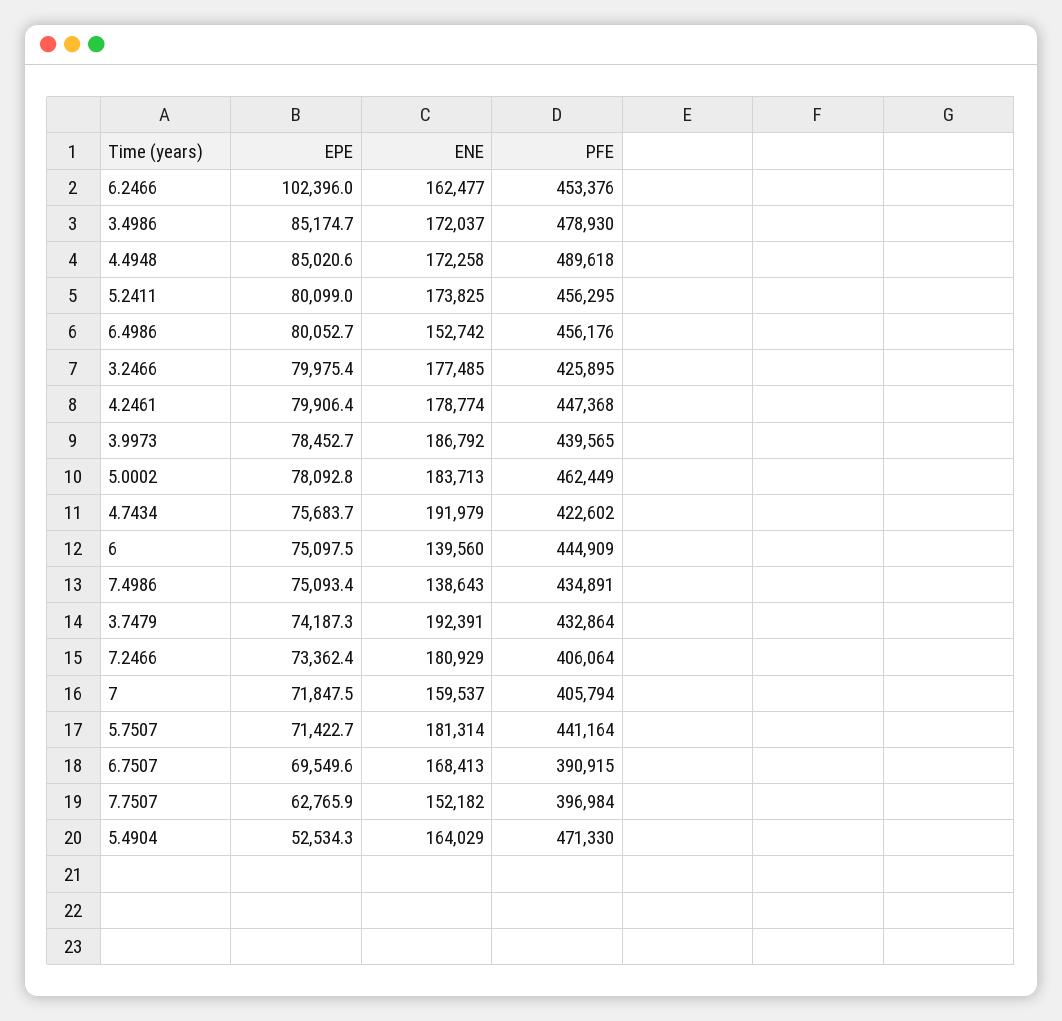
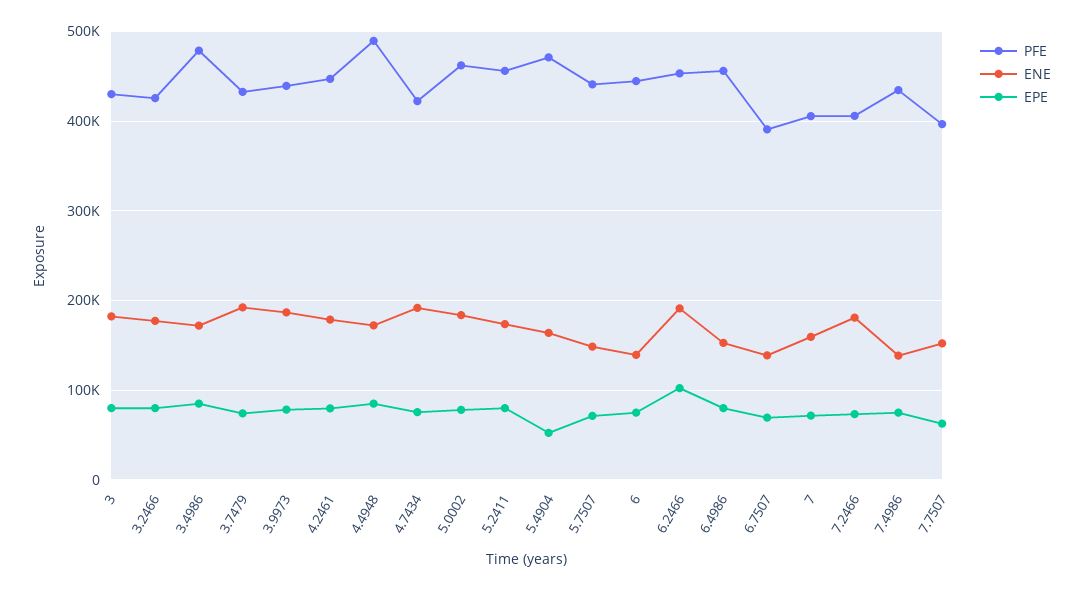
  {
    "EPE": {
      "6.2466": 102396,
      "3.4986": 85174.7,
      "4.4948": 85020.6,
      "5.2411": 80099,
      "6.4986": 80052.7,
      "3.2466": 79975.4,
      "4.2461": 79906.4,
      "3.9973": 78452.7,
      "5.0002": 78092.8,
      "4.7434": 75683.7,
      "6": 75097.5,
      "7.4986": 75093.4,
      "3.7479": 74187.3,
      "7.2466": 73362.4,
      "7": 71847.5,
      "5.7507": 71422.7,
      "6.7507": 69549.6,
      "7.7507": 62765.9,
-     "5.4904": 52534.3
+     "5.4904": 52534.3,
+     "3": 80000
    },
    "ENE": {
-     "6.2466": 162477,
+     "6.2466": 190000,
      "3.4986": 172037,
      "4.4948": 172258,
      "5.2411": 173825,
      "6.4986": 152742,
      "3.2466": 177485,
      "4.2461": 178774,
      "3.9973": 186792,
      "5.0002": 183713,
      "4.7434": 191979,
      "6": 139560,
      "7.4986": 138643,
      "3.7479": 192391,
      "7.2466": 180929,
      "7": 159537,
-     "5.7507": 181314,
+     "5.7507": 150000,
-     "6.7507": 168413,
+     "6.7507": 140000,
      "7.7507": 152182,
-     "5.4904": 164029
+     "5.4904": 164029,
+     "3": 180000
    },
    "PFE": {
      "6.2466": 453376,
      "3.4986": 478930,
      "4.4948": 489618,
      "5.2411": 456295,
      "6.4986": 456176,
      "3.2466": 425895,
      "4.2461": 447368,
      "3.9973": 439565,
      "5.0002": 462449,
      "4.7434": 422602,
      "6": 444909,
      "7.4986": 434891,
      "3.7479": 432864,
      "7.2466": 406064,
      "7": 405794,
      "5.7507": 441164,
      "6.7507": 390915,
      "7.7507": 396984,
-     "5.4904": 471330
+     "5.4904": 471330,
+     "3": 430000
    }
  }

